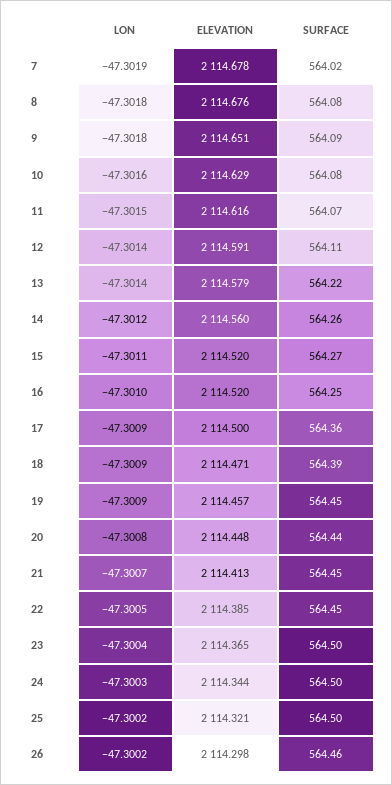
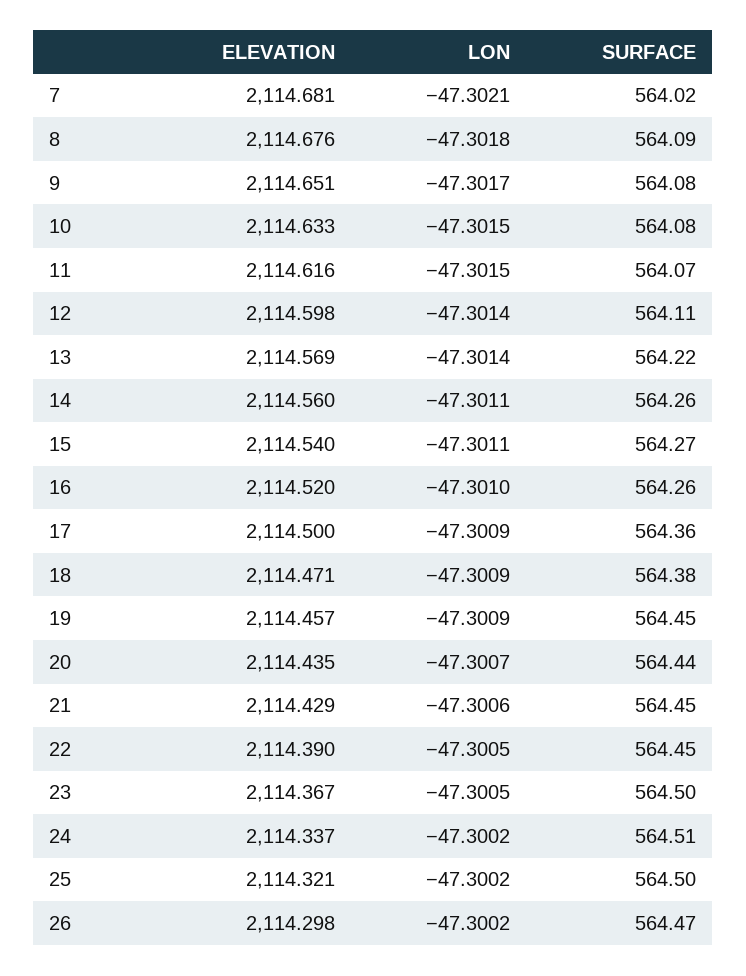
  {
    "LON": {
-     "7": -47.3019,
+     "7": -47.3021,
      "8": -47.3018,
-     "9": -47.3018,
+     "9": -47.3017,
-     "10": -47.3016,
+     "10": -47.3015,
      "11": -47.3015,
      "12": -47.3014,
      "13": -47.3014,
-     "14": -47.3012,
+     "14": -47.3011,
      "15": -47.3011,
      "16": -47.301,
      "17": -47.3009,
      "18": -47.3009,
      "19": -47.3009,
-     "20": -47.3008,
+     "20": -47.3007,
-     "21": -47.3007,
+     "21": -47.3006,
      "22": -47.3005,
-     "23": -47.3004,
+     "23": -47.3005,
-     "24": -47.3003,
+     "24": -47.3002,
      "25": -47.3002,
      "26": -47.3002
    },
    "ELEVATION": {
-     "7": 2114.678,
+     "7": 2114.681,
      "8": 2114.676,
      "9": 2114.651,
-     "10": 2114.629,
+     "10": 2114.633,
      "11": 2114.616,
-     "12": 2114.591,
+     "12": 2114.598,
-     "13": 2114.579,
+     "13": 2114.569,
      "14": 2114.56,
-     "15": 2114.52,
+     "15": 2114.54,
      "16": 2114.52,
      "17": 2114.5,
      "18": 2114.471,
      "19": 2114.457,
-     "20": 2114.448,
+     "20": 2114.435,
-     "21": 2114.413,
+     "21": 2114.429,
-     "22": 2114.385,
+     "22": 2114.39,
-     "23": 2114.365,
+     "23": 2114.367,
-     "24": 2114.344,
+     "24": 2114.337,
      "25": 2114.321,
      "26": 2114.298
    },
    "SURFACE": {
      "7": 564.02,
-     "8": 564.08,
+     "8": 564.09,
-     "9": 564.09,
+     "9": 564.08,
      "10": 564.08,
      "11": 564.07,
      "12": 564.11,
      "13": 564.22,
      "14": 564.26,
      "15": 564.27,
-     "16": 564.25,
+     "16": 564.26,
      "17": 564.36,
-     "18": 564.39,
+     "18": 564.38,
      "19": 564.45,
      "20": 564.44,
      "21": 564.45,
      "22": 564.45,
      "23": 564.5,
-     "24": 564.5,
+     "24": 564.51,
      "25": 564.5,
-     "26": 564.46
+     "26": 564.47
    }
  }

